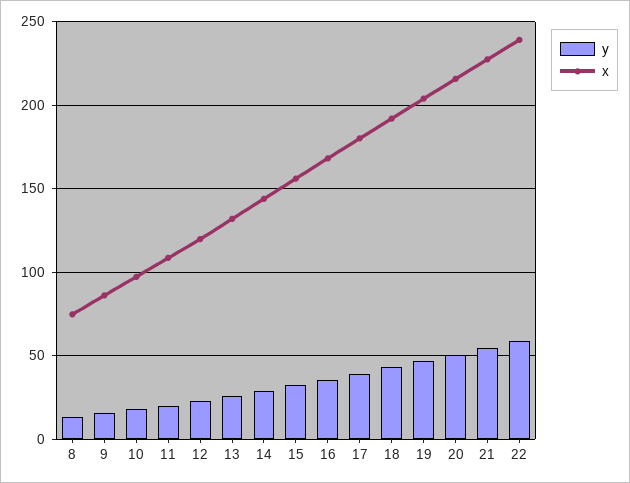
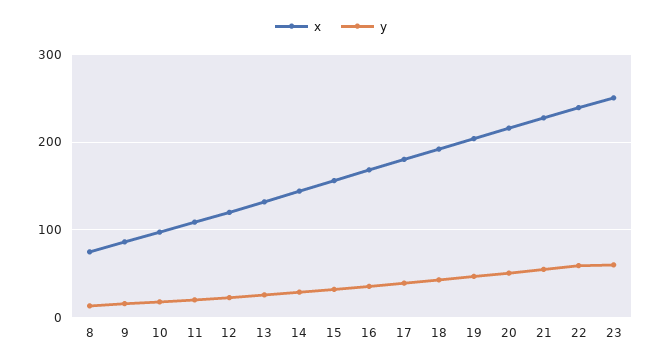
  {
    "y": {
      "8": 15,
      "9": 15,
      "10": 20,
      "11": 20,
      "12": 25,
      "13": 25,
      "14": 30,
      "15": 30,
      "16": 35,
      "17": 40,
      "18": 45,
      "19": 45,
      "20": 50,
      "21": 55,
-     "22": 60
+     "22": 60,
+     "23": 60
    },
    "x": {
      "8": 75,
      "9": 85,
      "10": 95,
      "11": 110,
      "12": 120,
      "13": 130,
      "14": 145,
      "15": 155,
      "16": 170,
      "17": 180,
      "18": 190,
      "19": 205,
      "20": 215,
      "21": 225,
-     "22": 240
+     "22": 240,
+     "23": 250
    }
  }

